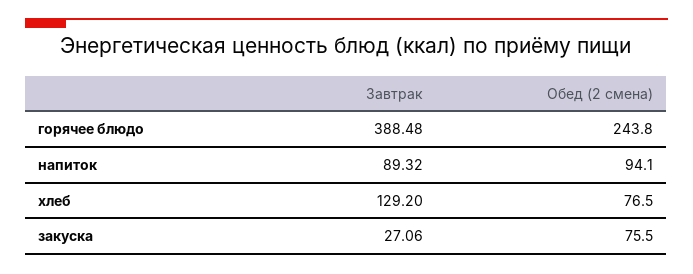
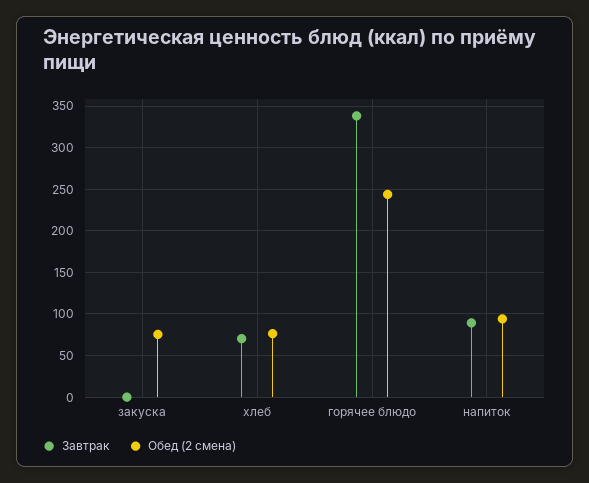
  {
    "Завтрак": {
-     "горячее блюдо": 388.48,
+     "горячее блюдо": 340,
      "напиток": 89.32,
-     "хлеб": 129.2,
+     "хлеб": 70,
-     "закуска": 27.06
+     "закуска": 0
    },
    "Обед (2 смена)": {
      "горячее блюдо": 243.8,
      "напиток": 94.1,
      "хлеб": 76.5,
      "закуска": 75.5
    }
  }

